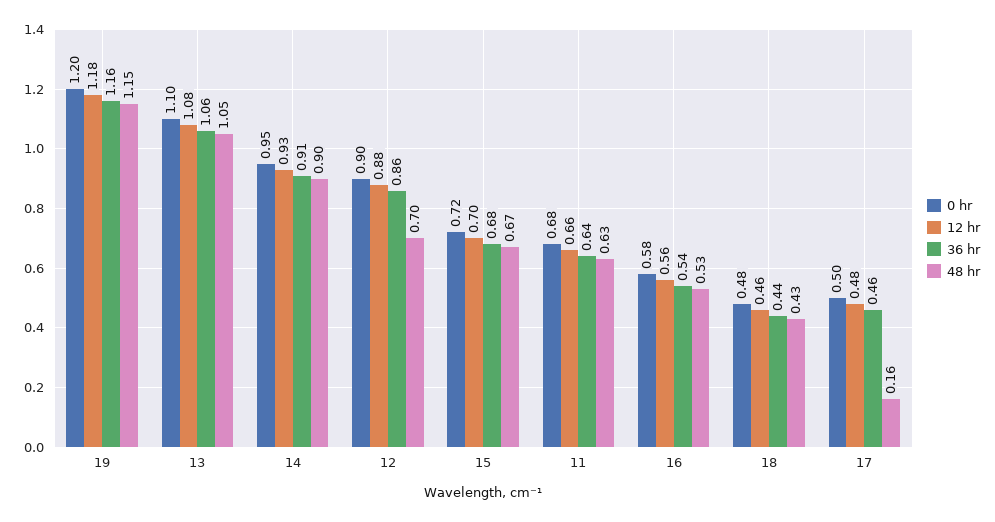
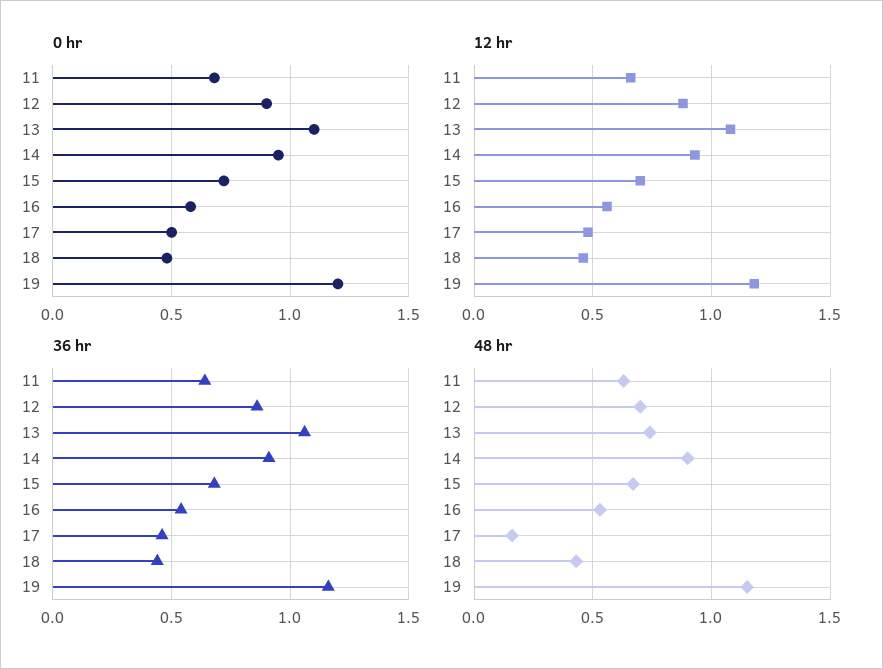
  {
    "0 hr": {
      "19": 1.2,
      "13": 1.1,
      "14": 0.95,
      "12": 0.9,
      "15": 0.72,
      "11": 0.68,
      "16": 0.58,
      "18": 0.48,
      "17": 0.5
    },
    "12 hr": {
      "19": 1.18,
      "13": 1.08,
      "14": 0.93,
      "12": 0.88,
      "15": 0.7,
      "11": 0.66,
      "16": 0.56,
      "18": 0.46,
      "17": 0.48
    },
    "36 hr": {
      "19": 1.16,
      "13": 1.06,
      "14": 0.91,
      "12": 0.86,
      "15": 0.68,
      "11": 0.64,
      "16": 0.54,
      "18": 0.44,
      "17": 0.46
    },
    "48 hr": {
      "19": 1.15,
-     "13": 1.05,
+     "13": 0.75,
      "14": 0.9,
      "12": 0.7,
      "15": 0.67,
      "11": 0.63,
      "16": 0.53,
      "18": 0.43,
      "17": 0.16
    }
  }

